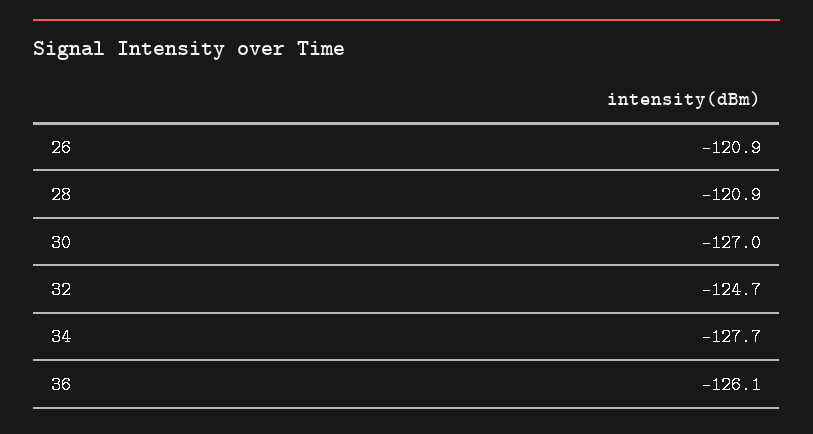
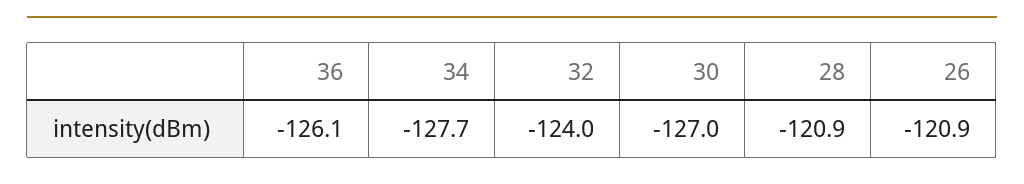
  {
    "26": -120.9,
    "28": -120.9,
    "30": -127,
-   "32": -124.7,
+   "32": -124,
    "34": -127.7,
    "36": -126.1
  }

